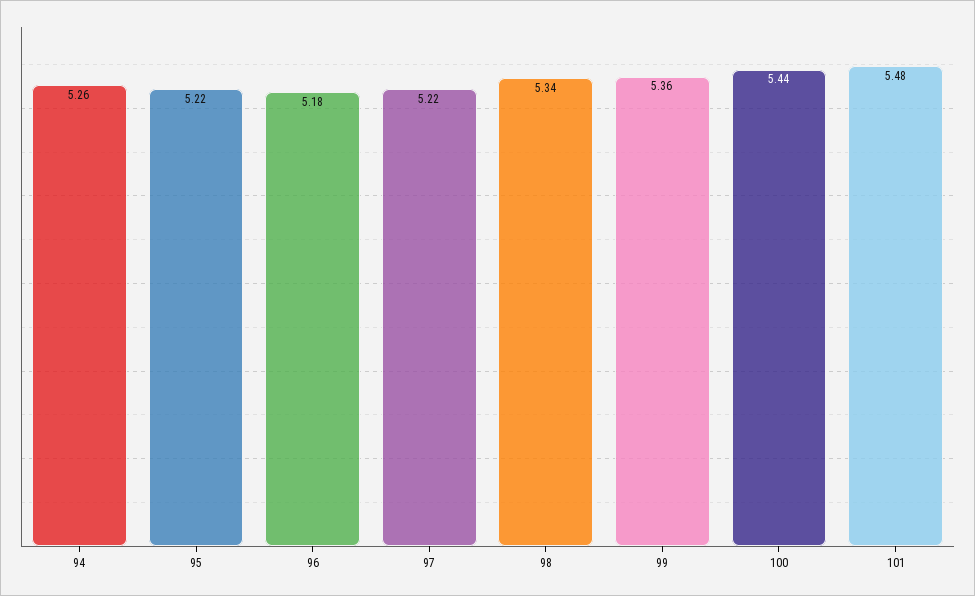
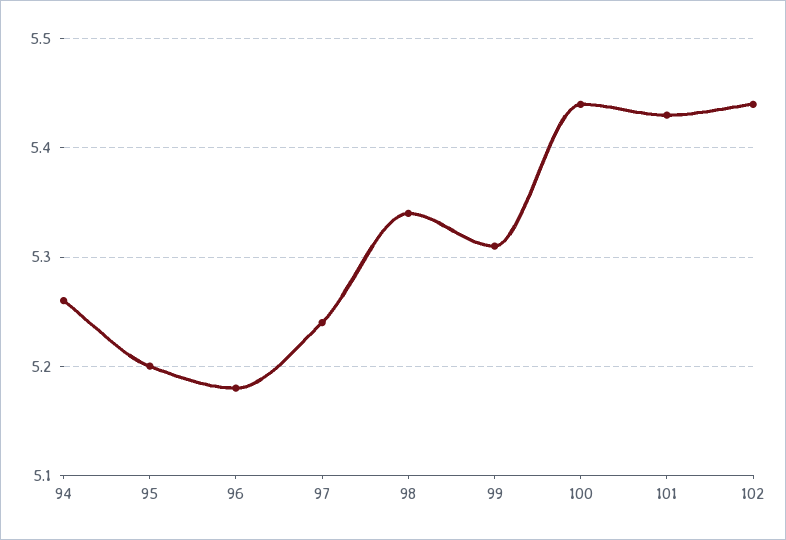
  {
    "94": 5.26,
-   "95": 5.22,
+   "95": 5.2,
    "96": 5.18,
-   "97": 5.22,
+   "97": 5.24,
    "98": 5.34,
-   "99": 5.36,
+   "99": 5.31,
    "100": 5.44,
-   "101": 5.48
+   "101": 5.43,
+   "102": 5.44
  }

